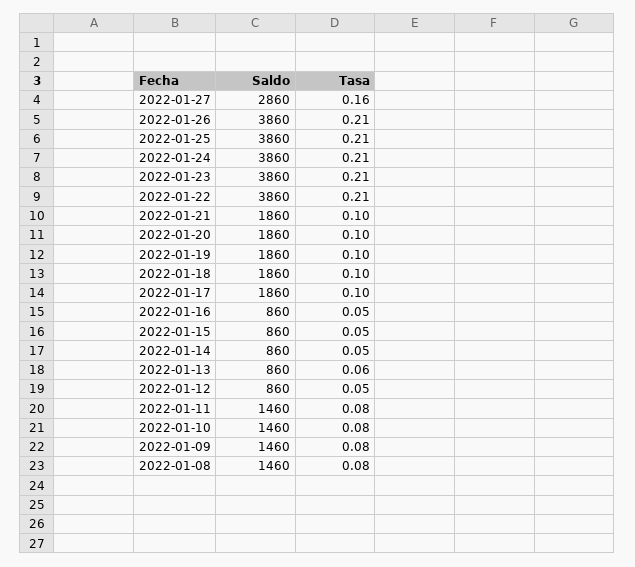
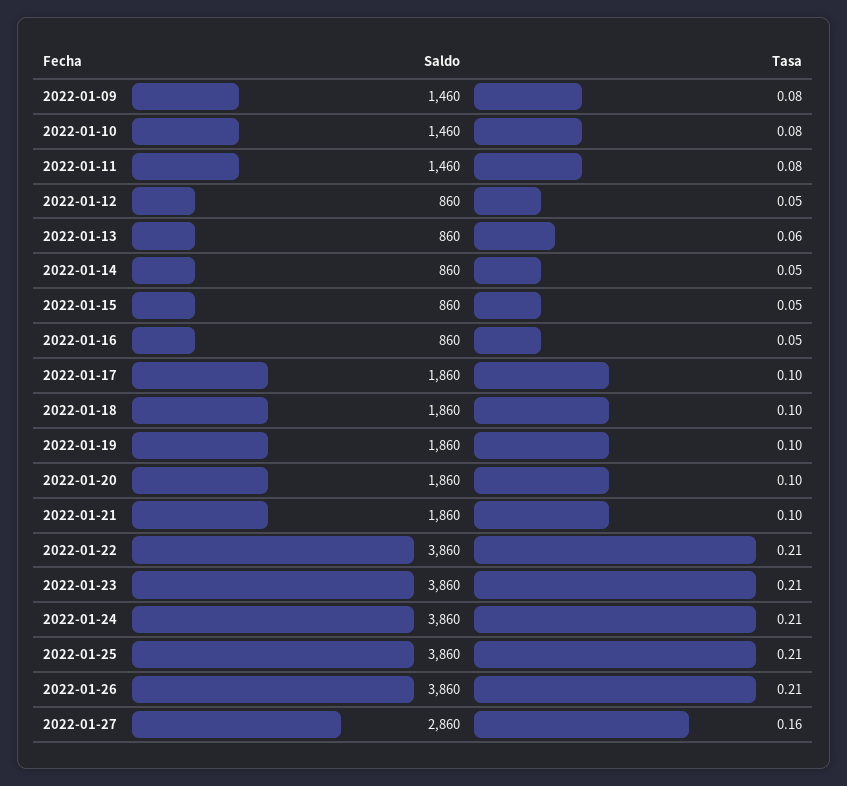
  {
    "Saldo": {
      "2022-01-27": 2860,
      "2022-01-26": 3860,
      "2022-01-25": 3860,
      "2022-01-24": 3860,
      "2022-01-23": 3860,
      "2022-01-22": 3860,
      "2022-01-21": 1860,
      "2022-01-20": 1860,
      "2022-01-19": 1860,
      "2022-01-18": 1860,
      "2022-01-17": 1860,
      "2022-01-16": 860,
      "2022-01-15": 860,
      "2022-01-14": 860,
      "2022-01-13": 860,
      "2022-01-12": 860,
      "2022-01-11": 1460,
      "2022-01-10": 1460,
-     "2022-01-09": 1460,
+     "2022-01-09": 1460
-     "2022-01-08": 1460
    },
    "Tasa": {
      "2022-01-27": 0.16,
      "2022-01-26": 0.21,
      "2022-01-25": 0.21,
      "2022-01-24": 0.21,
      "2022-01-23": 0.21,
      "2022-01-22": 0.21,
      "2022-01-21": 0.1,
      "2022-01-20": 0.1,
      "2022-01-19": 0.1,
      "2022-01-18": 0.1,
      "2022-01-17": 0.1,
      "2022-01-16": 0.05,
      "2022-01-15": 0.05,
      "2022-01-14": 0.05,
      "2022-01-13": 0.06,
      "2022-01-12": 0.05,
      "2022-01-11": 0.08,
      "2022-01-10": 0.08,
-     "2022-01-09": 0.08,
+     "2022-01-09": 0.08
-     "2022-01-08": 0.08
    }
  }

